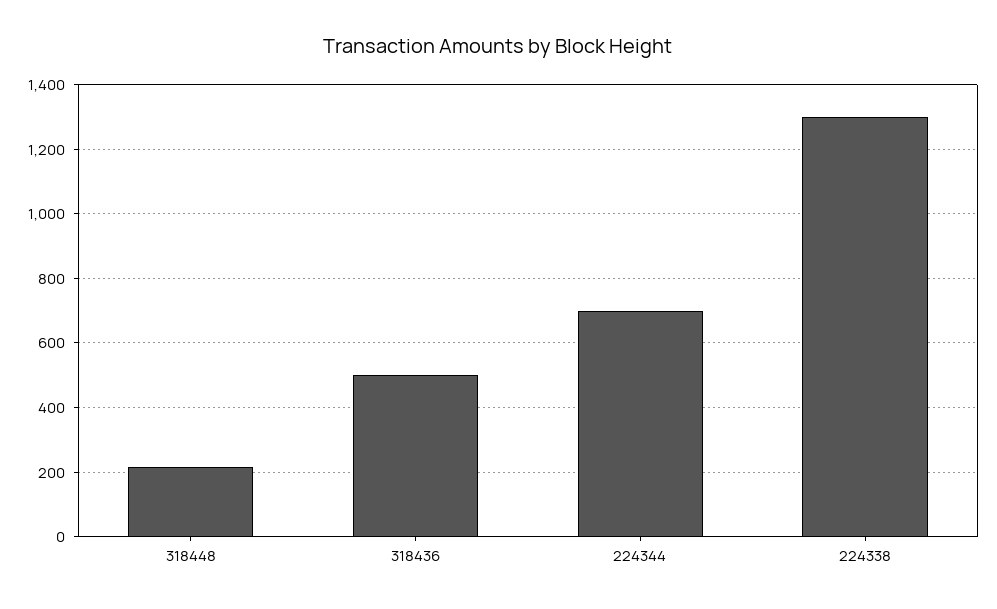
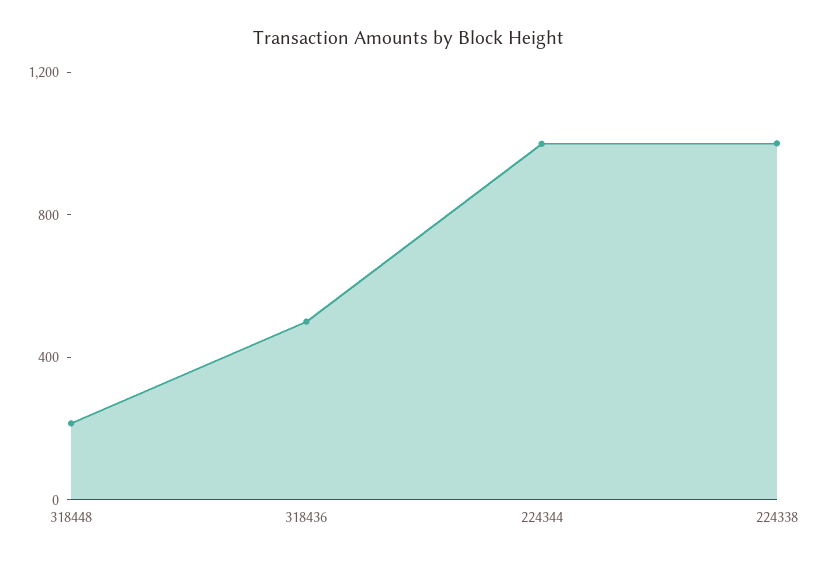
  {
    "318448": 220,
    "318436": 500,
-   "224344": 700,
+   "224344": 1000,
-   "224338": 1300
+   "224338": 1000
  }

